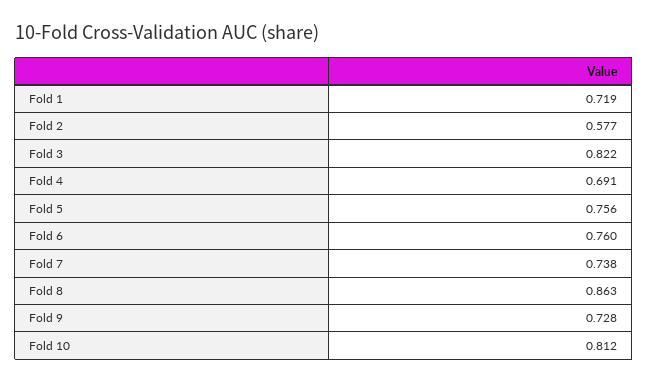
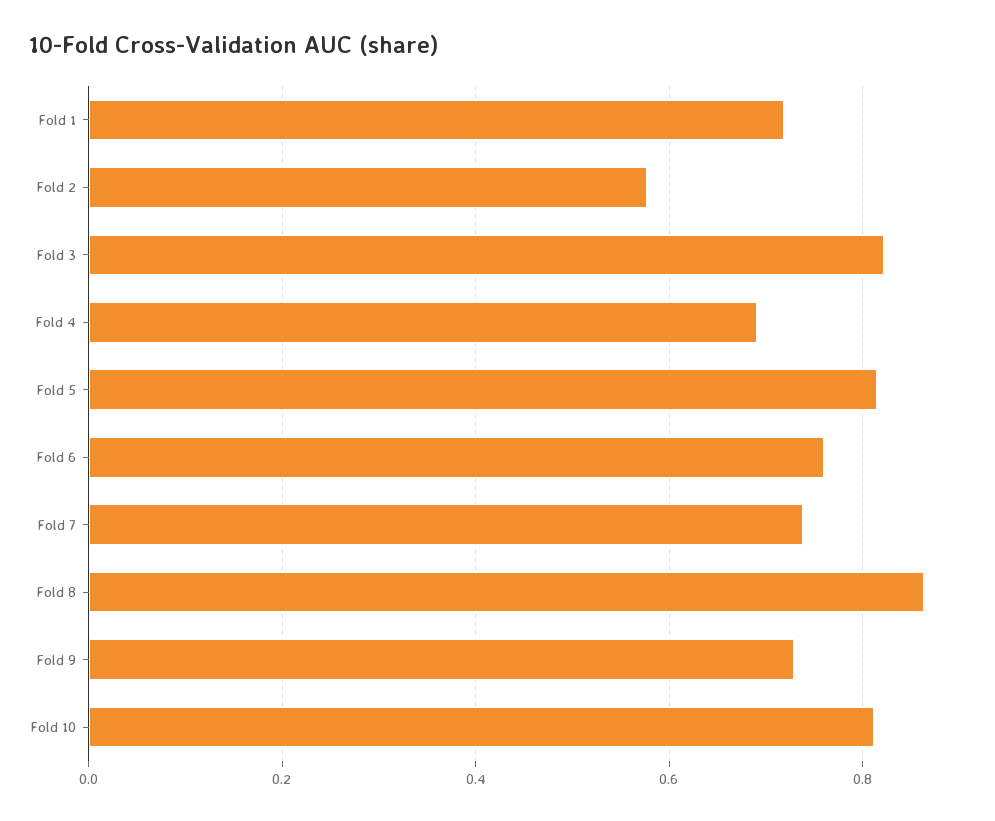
  {
    "Fold 1": 0.719,
    "Fold 2": 0.577,
    "Fold 3": 0.822,
    "Fold 4": 0.691,
-   "Fold 5": 0.756,
+   "Fold 5": 0.82,
    "Fold 6": 0.76,
    "Fold 7": 0.738,
    "Fold 8": 0.863,
    "Fold 9": 0.728,
    "Fold 10": 0.812
  }

